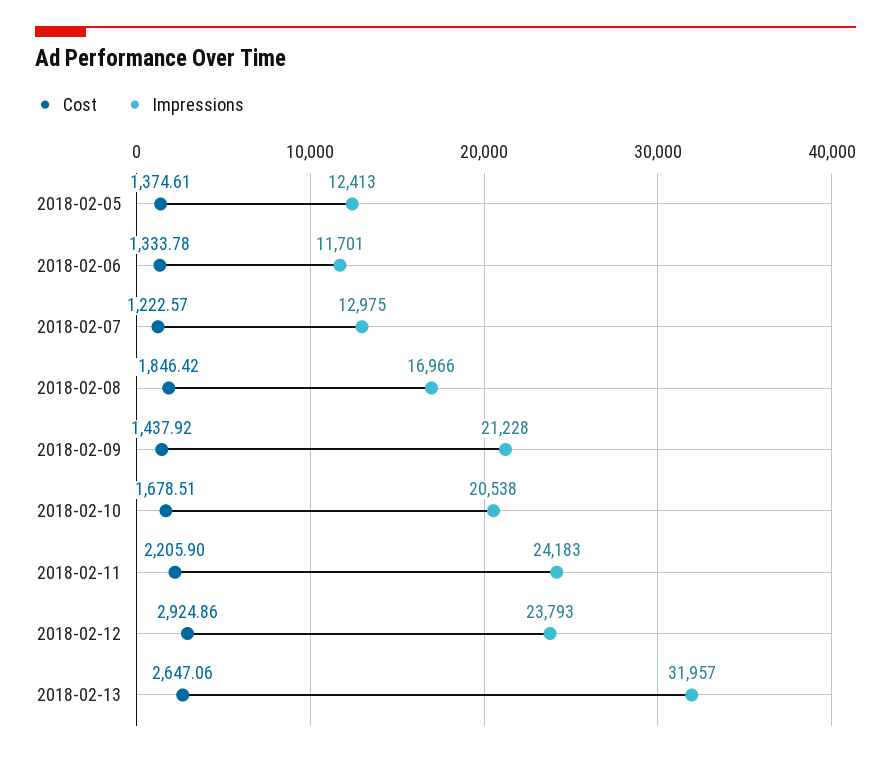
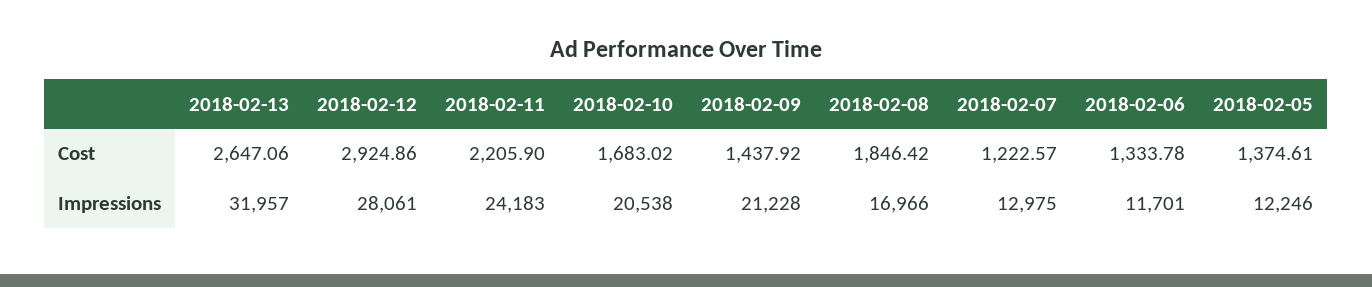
  {
    "Cost": {
      "2018-02-05": 1374.61,
      "2018-02-06": 1333.78,
      "2018-02-07": 1222.57,
      "2018-02-08": 1846.42,
      "2018-02-09": 1437.92,
-     "2018-02-10": 1678.51,
+     "2018-02-10": 1683.02,
      "2018-02-11": 2205.9,
      "2018-02-12": 2924.86,
      "2018-02-13": 2647.06
    },
    "Impressions": {
-     "2018-02-05": 12413,
+     "2018-02-05": 12246,
      "2018-02-06": 11701,
      "2018-02-07": 12975,
      "2018-02-08": 16966,
      "2018-02-09": 21228,
      "2018-02-10": 20538,
      "2018-02-11": 24183,
-     "2018-02-12": 23793,
+     "2018-02-12": 28061,
      "2018-02-13": 31957
    }
  }

